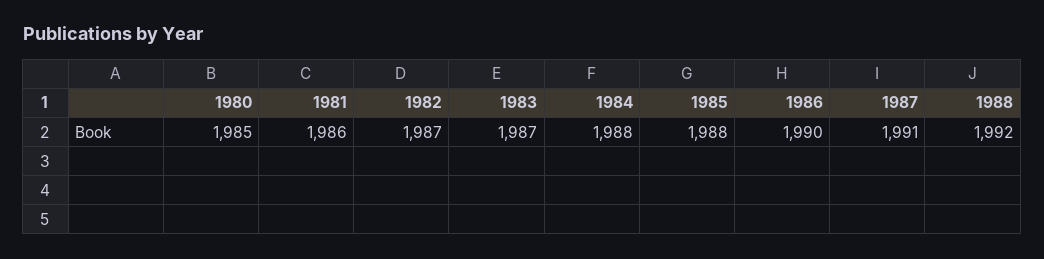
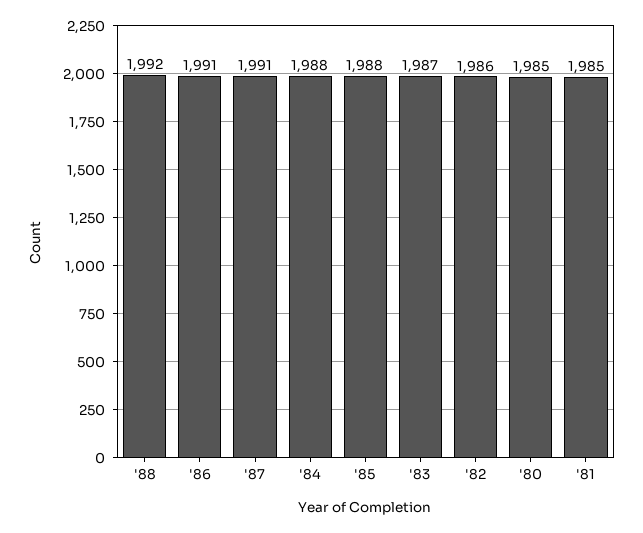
  {
    "1980": 1985,
-   "1981": 1986,
+   "1981": 1985,
-   "1982": 1987,
+   "1982": 1986,
    "1983": 1987,
    "1984": 1988,
    "1985": 1988,
-   "1986": 1990,
+   "1986": 1991,
    "1987": 1991,
    "1988": 1992
  }

